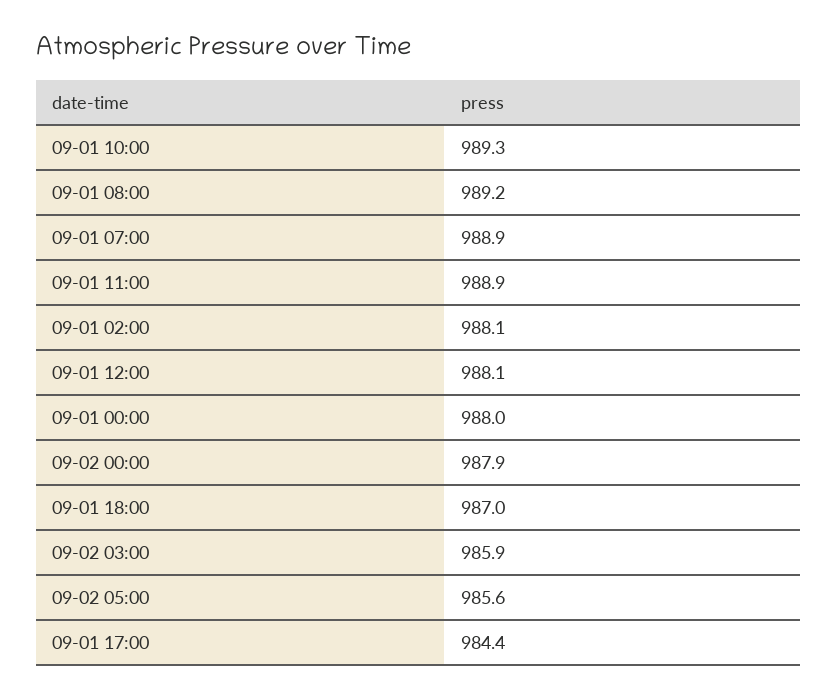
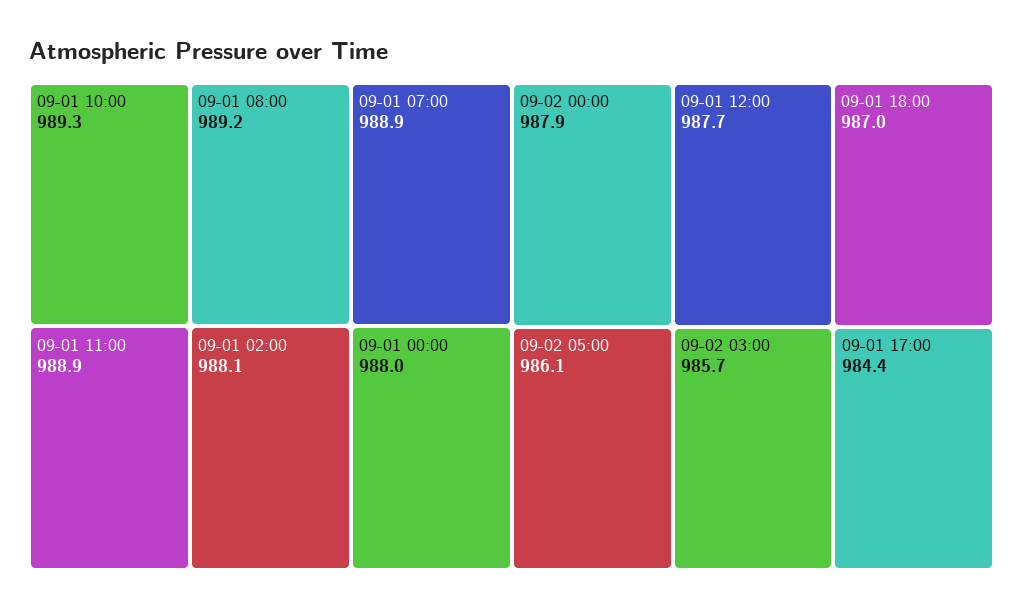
  {
    "09-01 10:00": 989.3,
    "09-01 08:00": 989.2,
    "09-01 07:00": 988.9,
    "09-01 11:00": 988.9,
    "09-01 02:00": 988.1,
-   "09-01 12:00": 988.1,
+   "09-01 12:00": 987.7,
    "09-01 00:00": 988,
    "09-02 00:00": 987.9,
    "09-01 18:00": 987,
-   "09-02 03:00": 985.9,
+   "09-02 03:00": 985.7,
-   "09-02 05:00": 985.6,
+   "09-02 05:00": 986.1,
    "09-01 17:00": 984.4
  }

